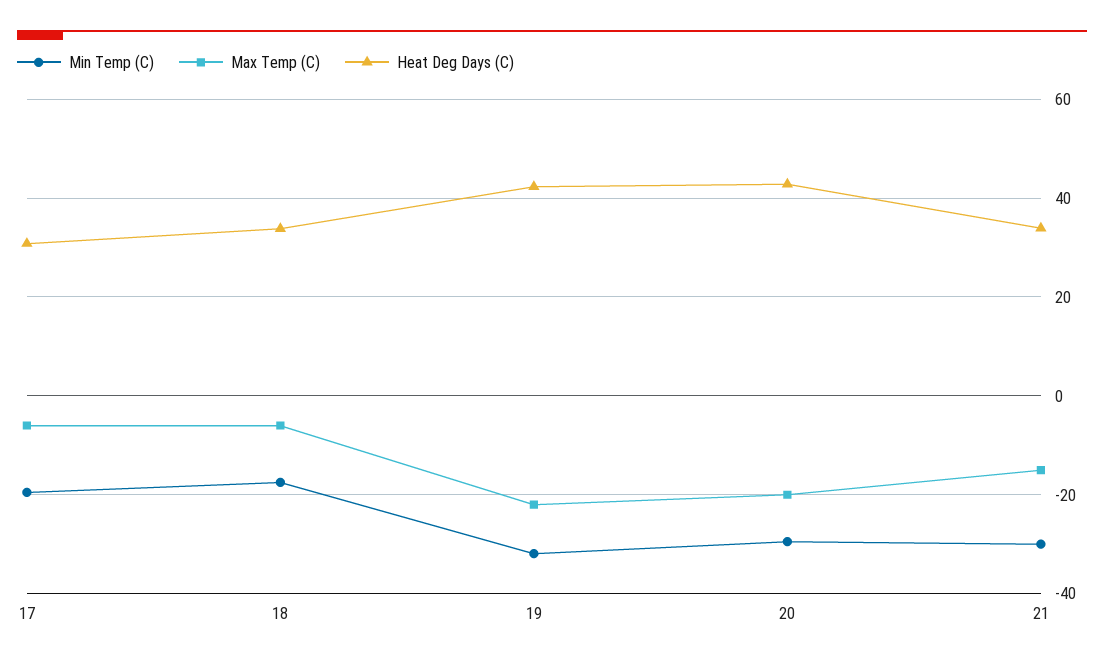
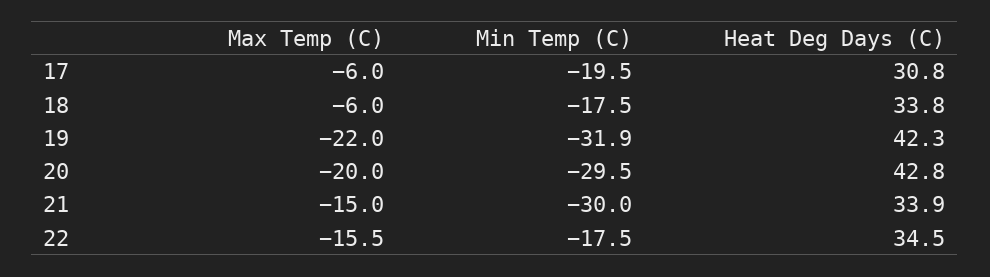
  {
    "Min Temp (C)": {
      "17": -19.5,
      "18": -17.5,
      "19": -31.9,
      "20": -29.5,
-     "21": -30
+     "21": -30,
+     "22": -17.5
    },
    "Max Temp (C)": {
      "17": -6,
      "18": -6,
      "19": -22,
      "20": -20,
-     "21": -15
+     "21": -15,
+     "22": -15.5
    },
    "Heat Deg Days (C)": {
      "17": 30.8,
      "18": 33.8,
      "19": 42.3,
      "20": 42.8,
-     "21": 33.9
+     "21": 33.9,
+     "22": 34.5
    }
  }

